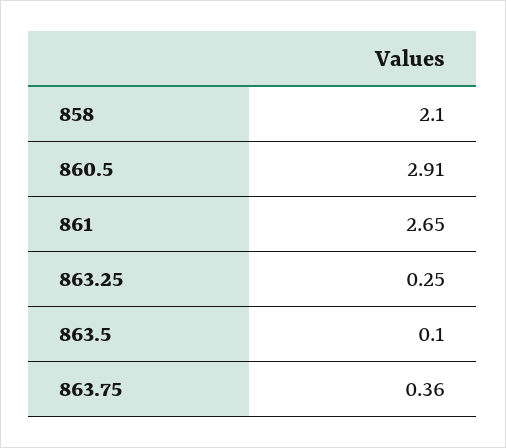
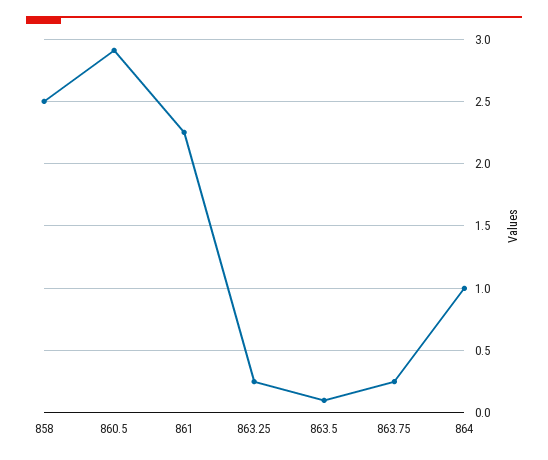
  {
-   "858": 2.1,
+   "858": 2.5,
    "860.5": 2.91,
-   "861": 2.65,
+   "861": 2.25,
    "863.25": 0.25,
    "863.5": 0.1,
-   "863.75": 0.36
+   "863.75": 0.25,
+   "864": 1
  }

